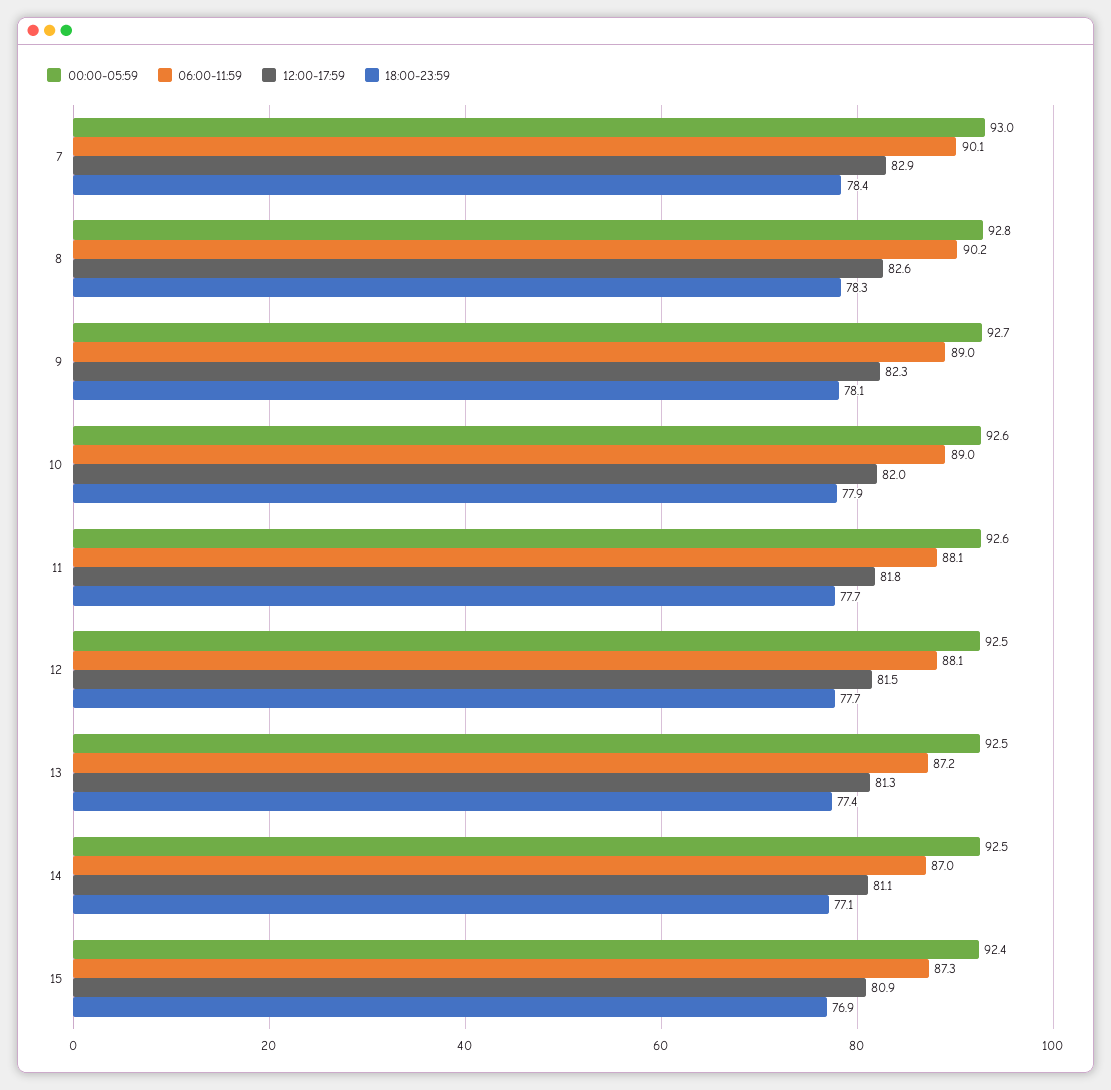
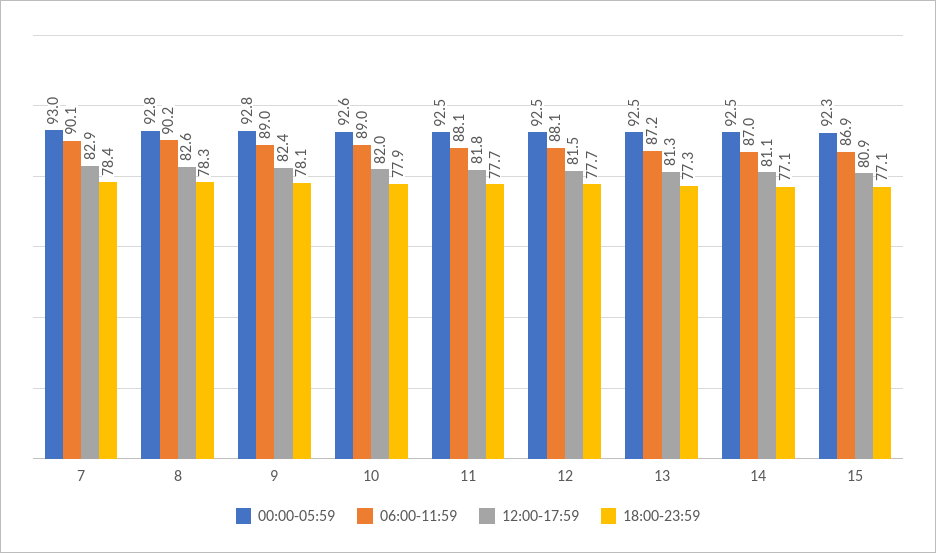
  {
    "00:00-05:59": {
      "7": 93,
      "8": 92.8,
-     "9": 92.7,
+     "9": 92.8,
      "10": 92.6,
-     "11": 92.6,
+     "11": 92.5,
      "12": 92.5,
      "13": 92.5,
      "14": 92.5,
-     "15": 92.4
+     "15": 92.3
    },
    "06:00-11:59": {
      "7": 90.1,
      "8": 90.2,
      "9": 89,
      "10": 89,
      "11": 88.1,
      "12": 88.1,
      "13": 87.2,
      "14": 87,
-     "15": 87.3
+     "15": 86.9
    },
    "12:00-17:59": {
      "7": 82.9,
      "8": 82.6,
-     "9": 82.3,
+     "9": 82.4,
      "10": 82,
      "11": 81.8,
      "12": 81.5,
      "13": 81.3,
      "14": 81.1,
      "15": 80.9
    },
    "18:00-23:59": {
      "7": 78.4,
      "8": 78.3,
      "9": 78.1,
      "10": 77.9,
      "11": 77.7,
      "12": 77.7,
-     "13": 77.4,
+     "13": 77.3,
      "14": 77.1,
-     "15": 76.9
+     "15": 77.1
    }
  }

